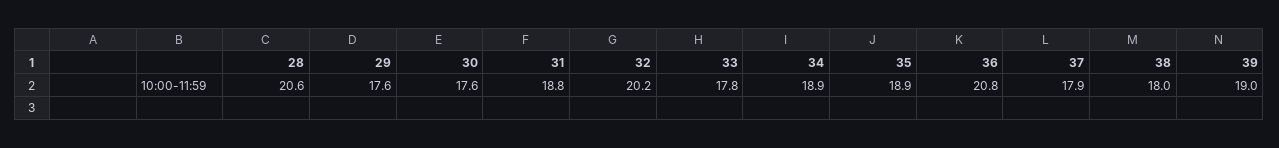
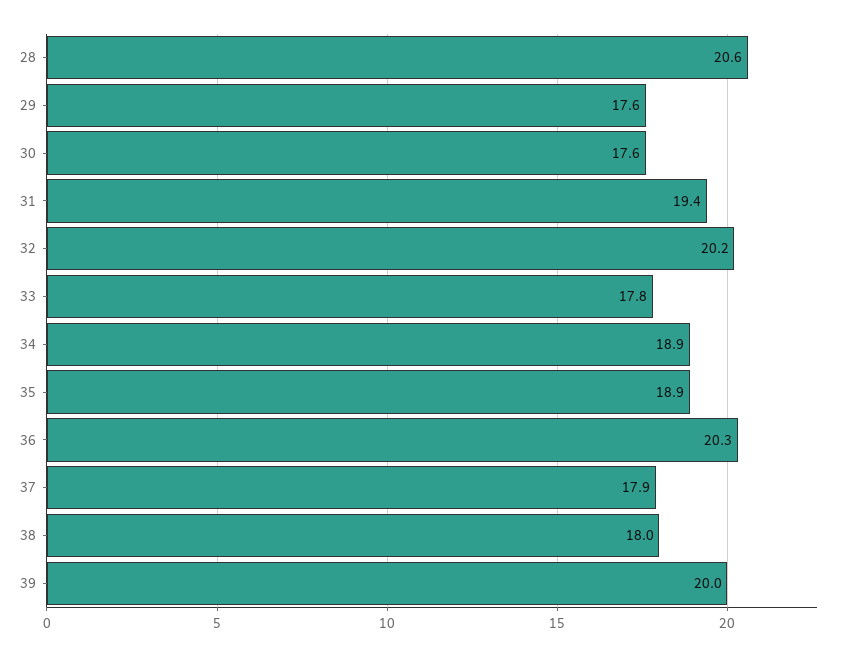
  {
    "28": 20.6,
    "29": 17.6,
    "30": 17.6,
-   "31": 18.8,
+   "31": 19.4,
    "32": 20.2,
    "33": 17.8,
    "34": 18.9,
    "35": 18.9,
-   "36": 20.8,
+   "36": 20.3,
    "37": 17.9,
    "38": 18,
-   "39": 19
+   "39": 20
  }

